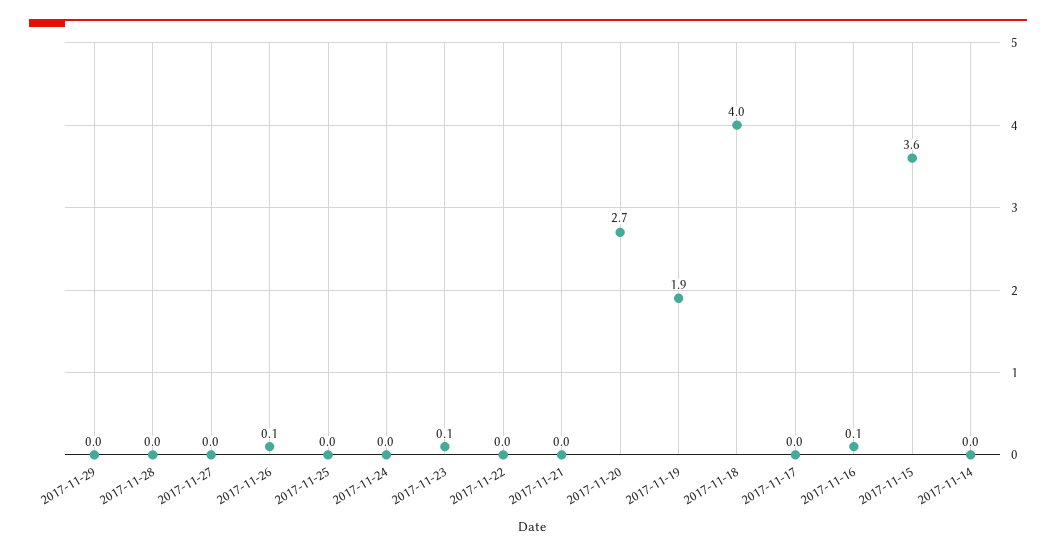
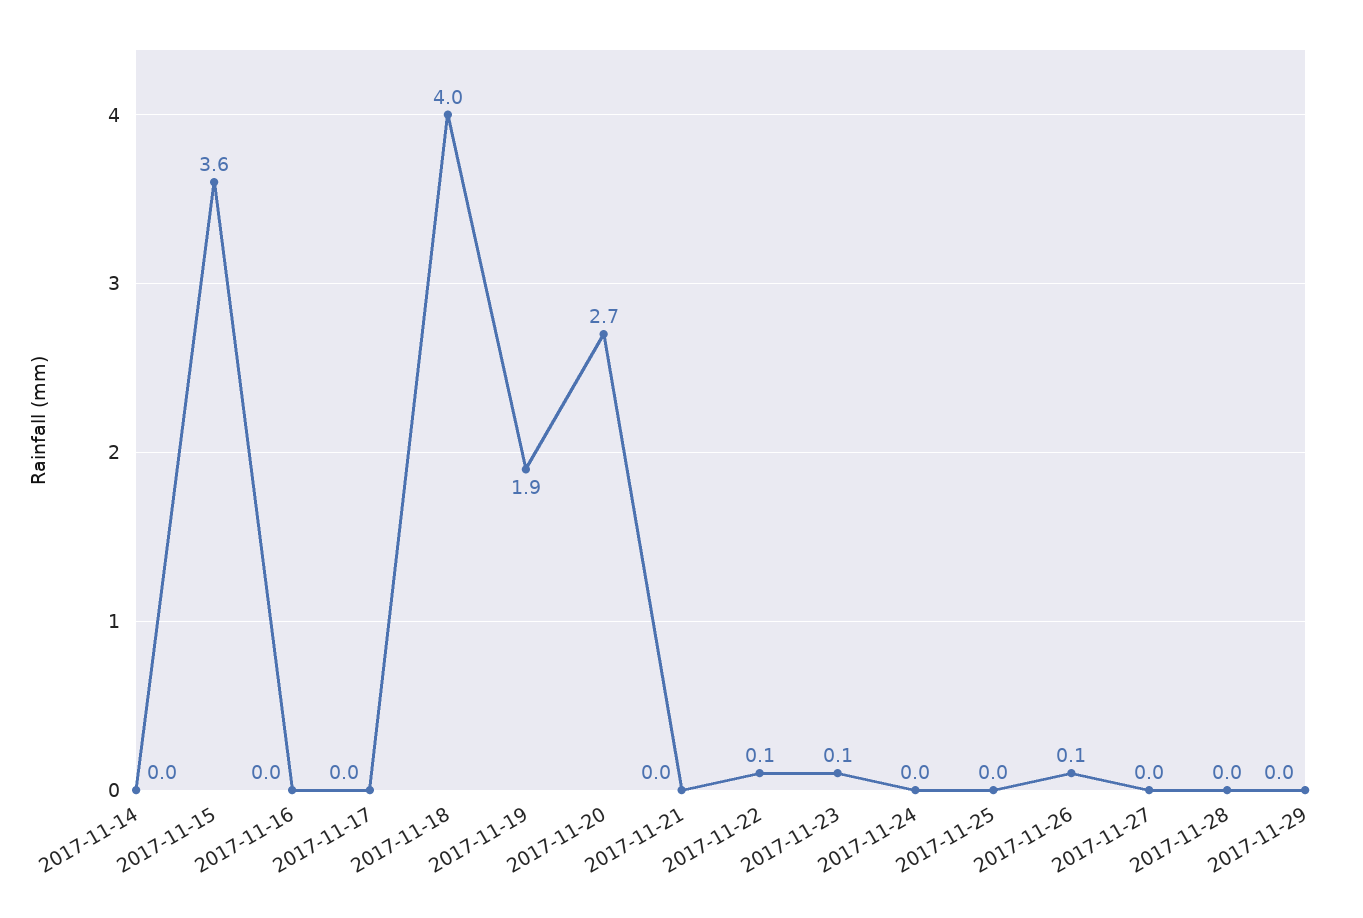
  {
    "2017-11-29": 0,
    "2017-11-28": 0,
    "2017-11-27": 0,
    "2017-11-26": 0.1,
    "2017-11-25": 0,
    "2017-11-24": 0,
    "2017-11-23": 0.1,
-   "2017-11-22": 0,
+   "2017-11-22": 0.1,
    "2017-11-21": 0,
    "2017-11-20": 2.7,
    "2017-11-19": 1.9,
    "2017-11-18": 4,
    "2017-11-17": 0,
-   "2017-11-16": 0.1,
+   "2017-11-16": 0,
    "2017-11-15": 3.6,
    "2017-11-14": 0
  }

